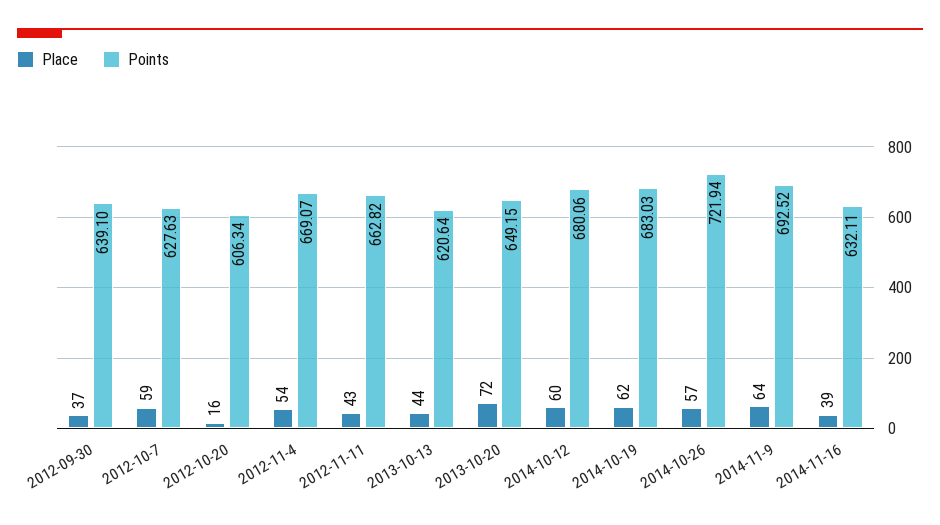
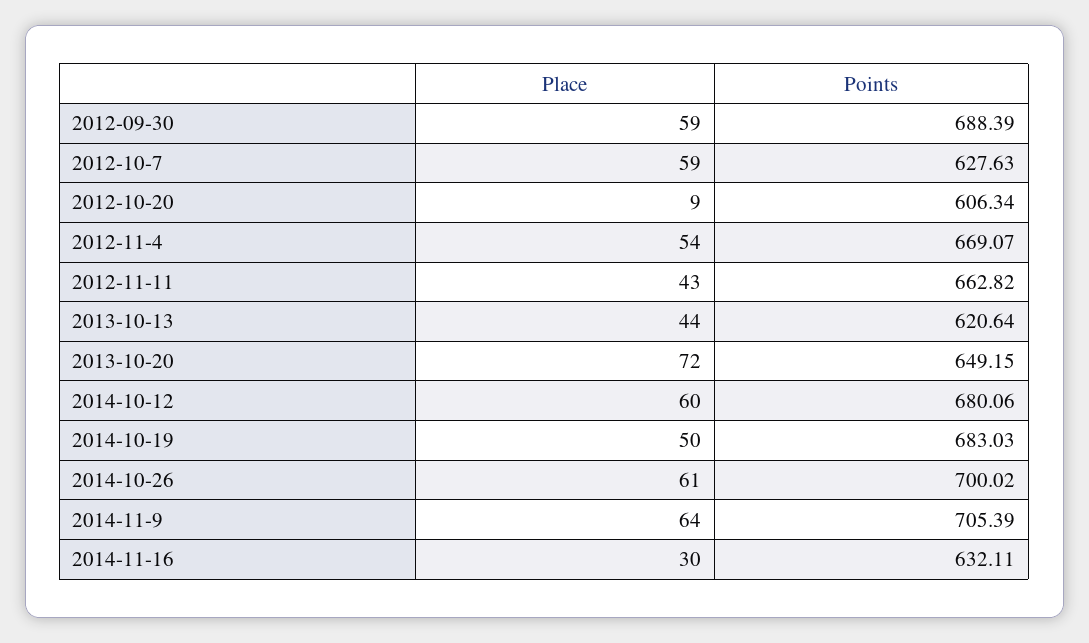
  {
    "Place": {
-     "2012-09-30": 37,
+     "2012-09-30": 59,
      "2012-10-7": 59,
-     "2012-10-20": 16,
+     "2012-10-20": 9,
      "2012-11-4": 54,
      "2012-11-11": 43,
      "2013-10-13": 44,
      "2013-10-20": 72,
      "2014-10-12": 60,
-     "2014-10-19": 62,
+     "2014-10-19": 50,
-     "2014-10-26": 57,
+     "2014-10-26": 61,
      "2014-11-9": 64,
-     "2014-11-16": 39
+     "2014-11-16": 30
    },
    "Points": {
-     "2012-09-30": 639.1,
+     "2012-09-30": 688.39,
      "2012-10-7": 627.63,
      "2012-10-20": 606.34,
      "2012-11-4": 669.07,
      "2012-11-11": 662.82,
      "2013-10-13": 620.64,
      "2013-10-20": 649.15,
      "2014-10-12": 680.06,
      "2014-10-19": 683.03,
-     "2014-10-26": 721.94,
+     "2014-10-26": 700.02,
-     "2014-11-9": 692.52,
+     "2014-11-9": 705.39,
      "2014-11-16": 632.11
    }
  }

